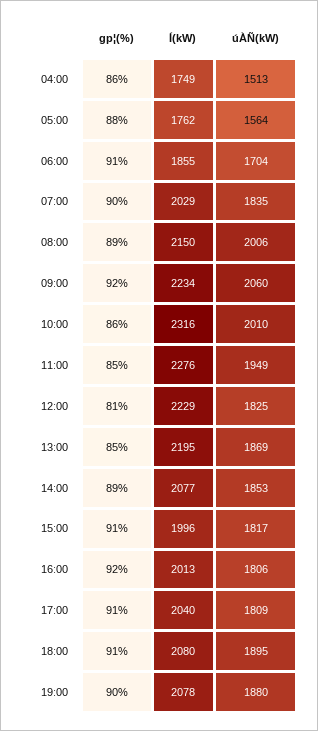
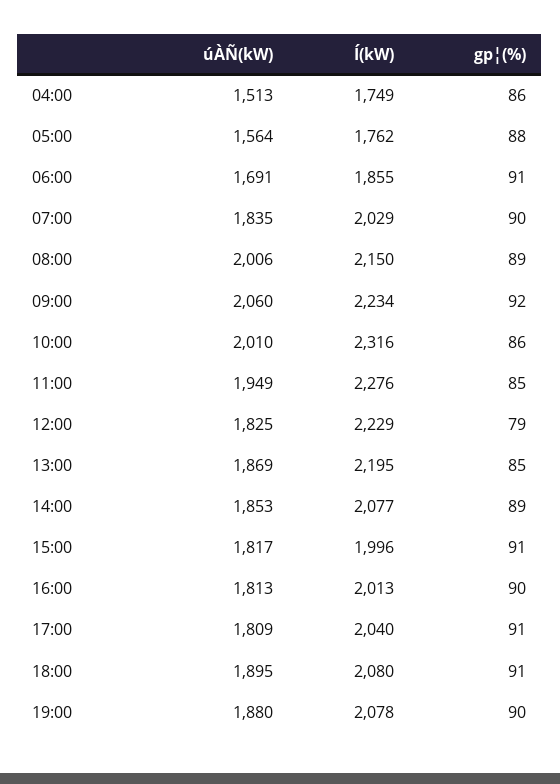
  {
    "gp¦(%)": {
      "04:00": 86,
      "05:00": 88,
      "06:00": 91,
      "07:00": 90,
      "08:00": 89,
      "09:00": 92,
      "10:00": 86,
      "11:00": 85,
-     "12:00": 81,
+     "12:00": 79,
      "13:00": 85,
      "14:00": 89,
      "15:00": 91,
-     "16:00": 92,
+     "16:00": 90,
      "17:00": 91,
      "18:00": 91,
      "19:00": 90
    },
    "Í(kW)": {
      "04:00": 1749,
      "05:00": 1762,
      "06:00": 1855,
      "07:00": 2029,
      "08:00": 2150,
      "09:00": 2234,
      "10:00": 2316,
      "11:00": 2276,
      "12:00": 2229,
      "13:00": 2195,
      "14:00": 2077,
      "15:00": 1996,
      "16:00": 2013,
      "17:00": 2040,
      "18:00": 2080,
      "19:00": 2078
    },
    "úÀÑ(kW)": {
      "04:00": 1513,
      "05:00": 1564,
-     "06:00": 1704,
+     "06:00": 1691,
      "07:00": 1835,
      "08:00": 2006,
      "09:00": 2060,
      "10:00": 2010,
      "11:00": 1949,
      "12:00": 1825,
      "13:00": 1869,
      "14:00": 1853,
      "15:00": 1817,
-     "16:00": 1806,
+     "16:00": 1813,
      "17:00": 1809,
      "18:00": 1895,
      "19:00": 1880
    }
  }

